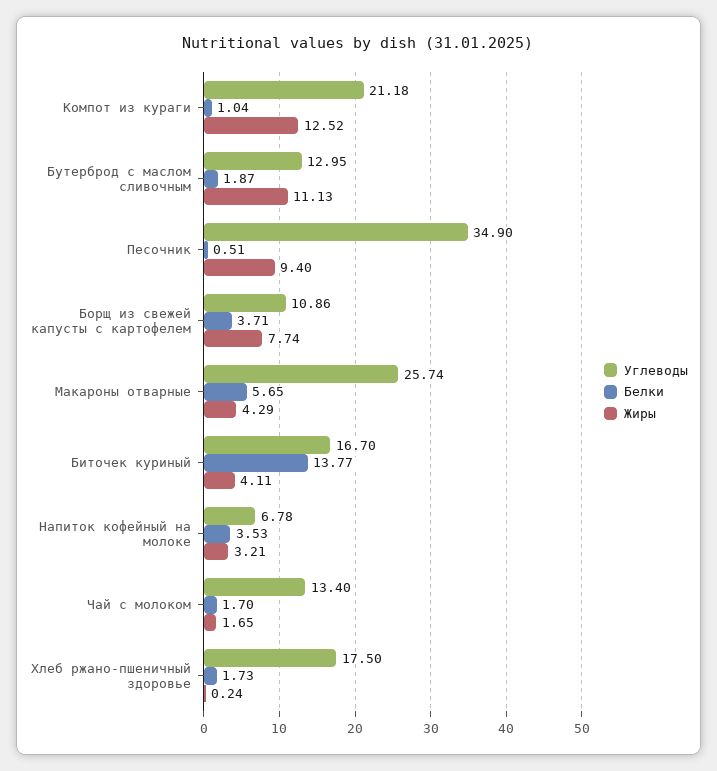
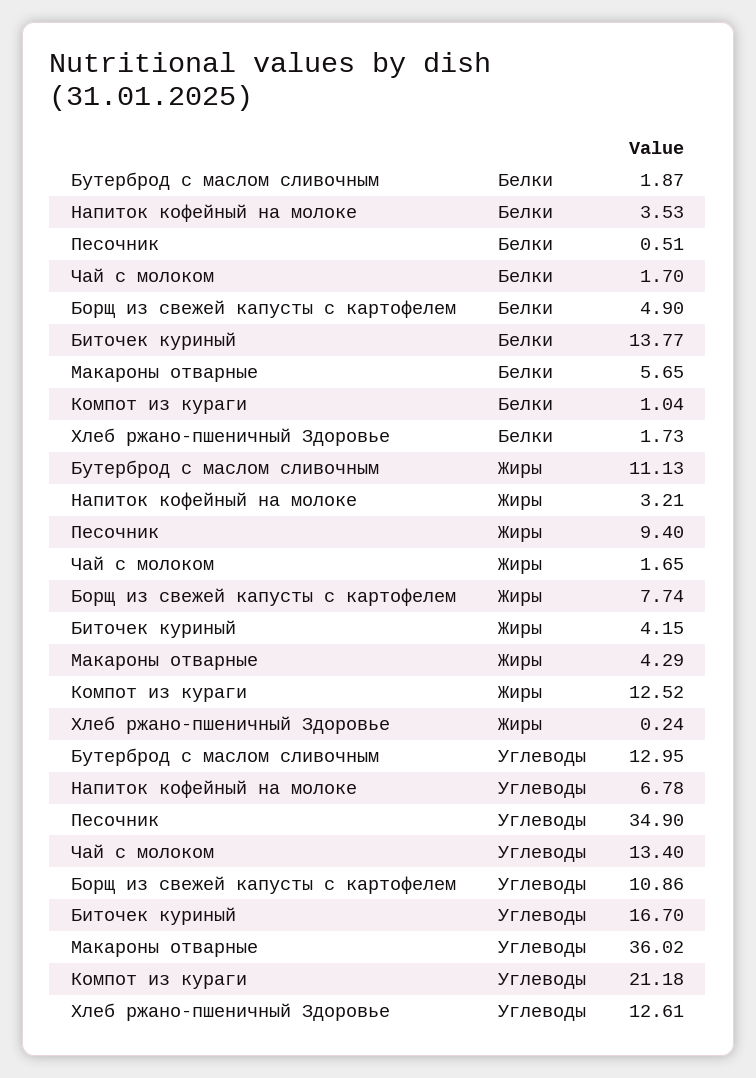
  {
    "Углеводы": {
      "Компот из кураги": 21.18,
      "Бутерброд с маслом сливочным": 12.95,
      "Песочник": 34.9,
      "Борщ из свежей капусты с картофелем": 10.86,
-     "Макароны отварные": 25.74,
+     "Макароны отварные": 36.02,
      "Биточек куриный": 16.7,
      "Напиток кофейный на молоке": 6.78,
      "Чай с молоком": 13.4,
-     "Хлеб ржано-пшеничный здоровье": 17.5
+     "Хлеб ржано-пшеничный здоровье": 12.61
    },
    "Белки": {
      "Компот из кураги": 1.04,
      "Бутерброд с маслом сливочным": 1.87,
      "Песочник": 0.51,
-     "Борщ из свежей капусты с картофелем": 3.71,
+     "Борщ из свежей капусты с картофелем": 4.9,
      "Макароны отварные": 5.65,
      "Биточек куриный": 13.77,
      "Напиток кофейный на молоке": 3.53,
      "Чай с молоком": 1.7,
      "Хлеб ржано-пшеничный здоровье": 1.73
    },
    "Жиры": {
      "Компот из кураги": 12.52,
      "Бутерброд с маслом сливочным": 11.13,
      "Песочник": 9.4,
      "Борщ из свежей капусты с картофелем": 7.74,
      "Макароны отварные": 4.29,
-     "Биточек куриный": 4.11,
+     "Биточек куриный": 4.15,
      "Напиток кофейный на молоке": 3.21,
      "Чай с молоком": 1.65,
      "Хлеб ржано-пшеничный здоровье": 0.24
    }
  }

